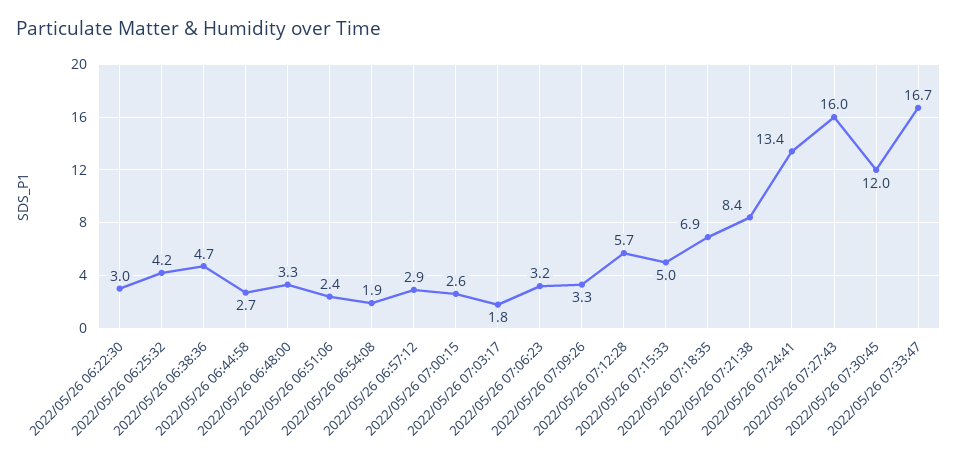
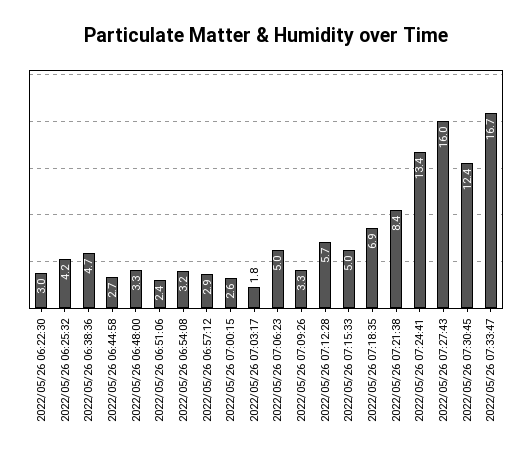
  {
    "2022/05/26 06:22:30": 3,
    "2022/05/26 06:25:32": 4.2,
    "2022/05/26 06:38:36": 4.7,
    "2022/05/26 06:44:58": 2.7,
    "2022/05/26 06:48:00": 3.3,
    "2022/05/26 06:51:06": 2.4,
-   "2022/05/26 06:54:08": 1.9,
+   "2022/05/26 06:54:08": 3.2,
    "2022/05/26 06:57:12": 2.9,
    "2022/05/26 07:00:15": 2.6,
    "2022/05/26 07:03:17": 1.8,
-   "2022/05/26 07:06:23": 3.2,
+   "2022/05/26 07:06:23": 5,
    "2022/05/26 07:09:26": 3.3,
    "2022/05/26 07:12:28": 5.7,
    "2022/05/26 07:15:33": 5,
    "2022/05/26 07:18:35": 6.9,
    "2022/05/26 07:21:38": 8.4,
    "2022/05/26 07:24:41": 13.4,
    "2022/05/26 07:27:43": 16,
-   "2022/05/26 07:30:45": 12,
+   "2022/05/26 07:30:45": 12.4,
    "2022/05/26 07:33:47": 16.7
  }

